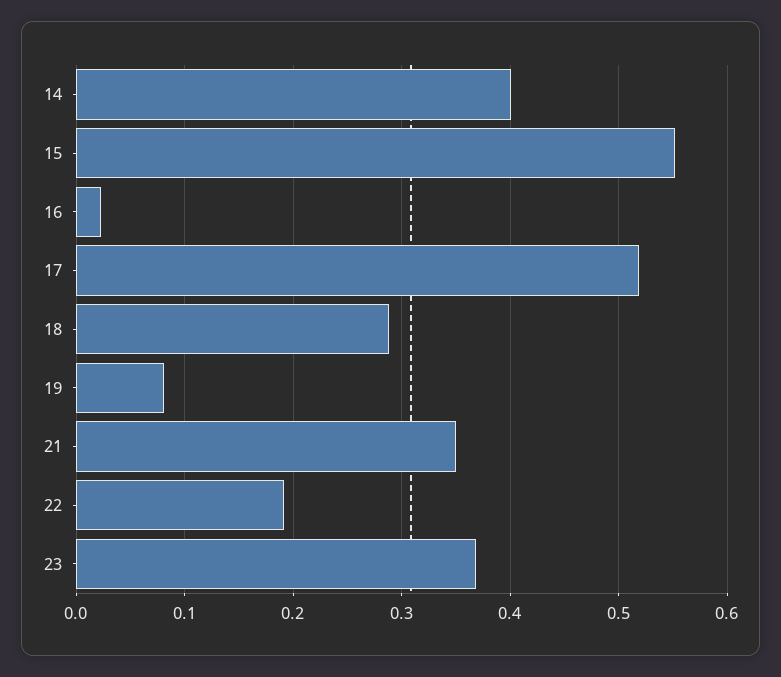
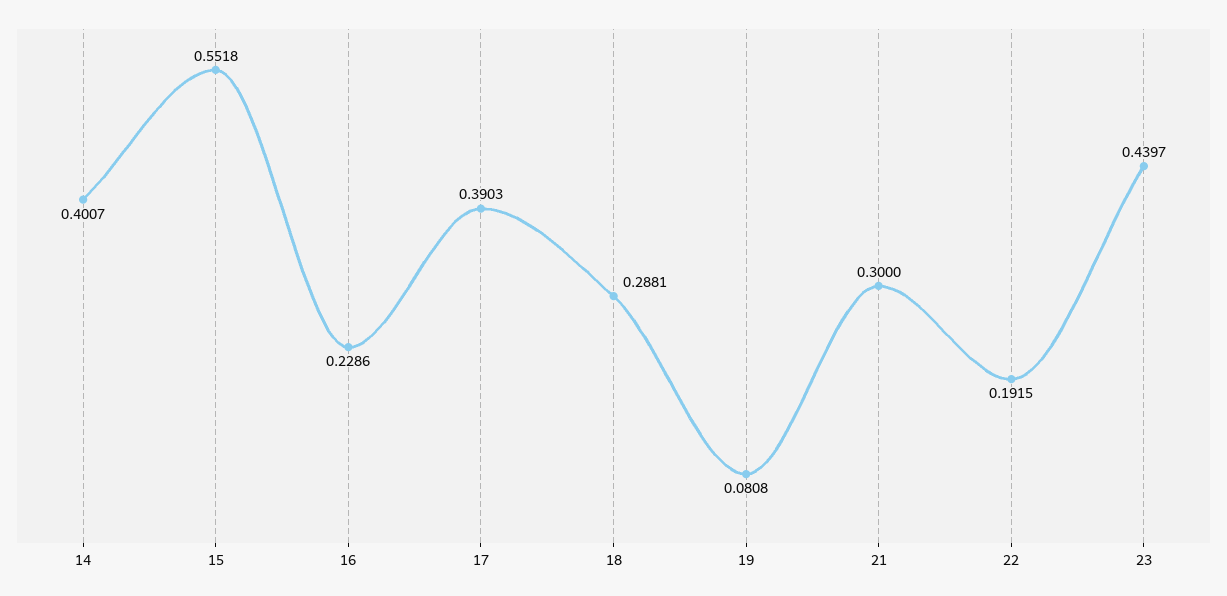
  {
    "14": 0.4007,
    "15": 0.5518,
-   "16": 0.02,
+   "16": 0.2286,
-   "17": 0.52,
+   "17": 0.3903,
    "18": 0.2881,
    "19": 0.0808,
-   "21": 0.35,
+   "21": 0.3,
    "22": 0.1915,
-   "23": 0.37
+   "23": 0.4397
  }

